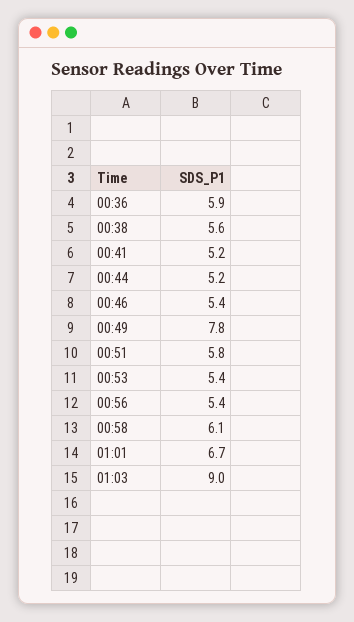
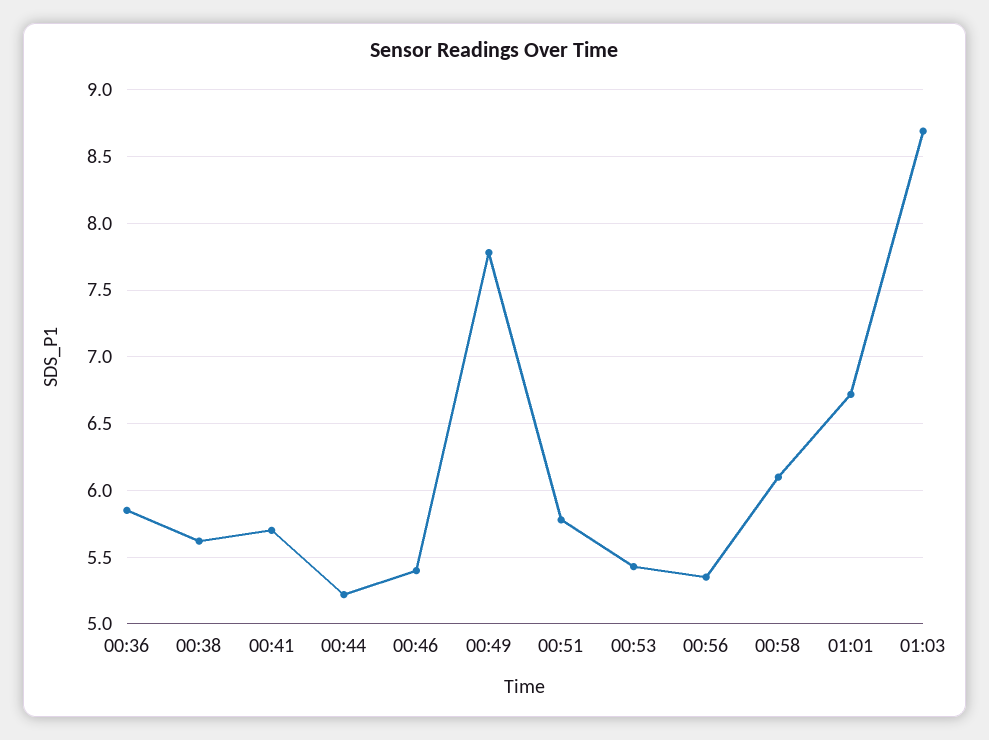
  {
    "00:36": 5.9,
    "00:38": 5.6,
-   "00:41": 5.2,
+   "00:41": 5.7,
    "00:44": 5.2,
    "00:46": 5.4,
    "00:49": 7.8,
    "00:51": 5.8,
    "00:53": 5.4,
    "00:56": 5.4,
    "00:58": 6.1,
    "01:01": 6.7,
-   "01:03": 9
+   "01:03": 8.7
  }

